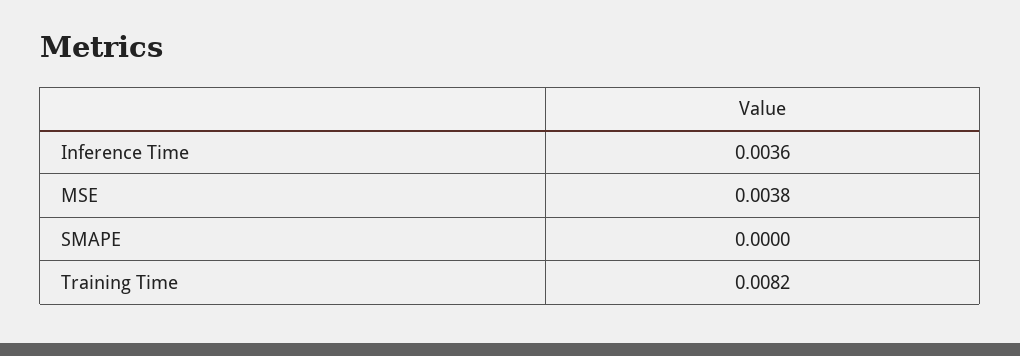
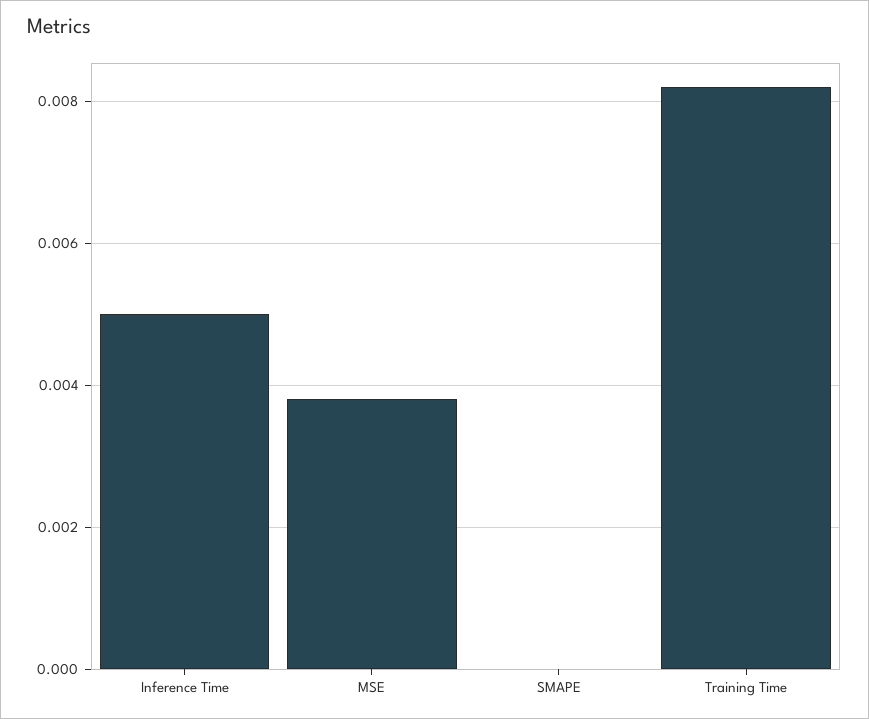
  {
-   "Inference Time": 0.0036,
+   "Inference Time": 0.005,
    "MSE": 0.0038,
    "SMAPE": 0,
    "Training Time": 0.0082
  }

